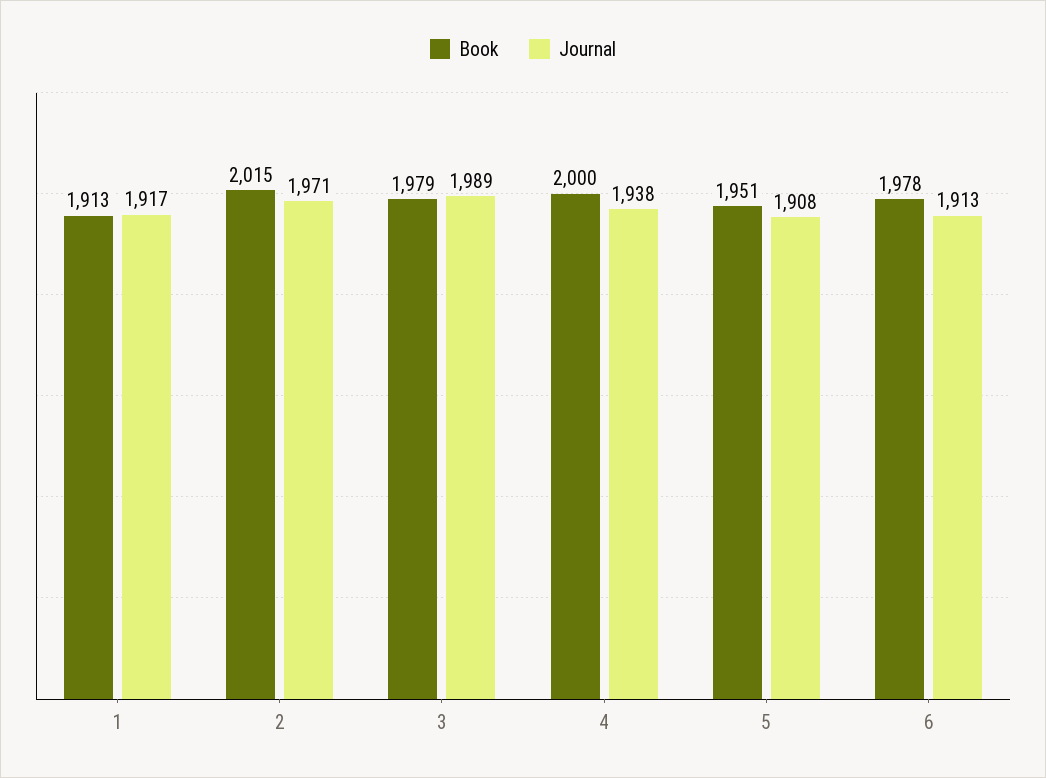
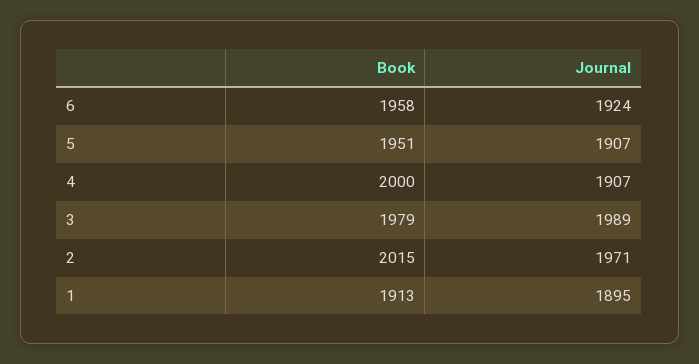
  {
    "Book": {
      "1": 1913,
      "2": 2015,
      "3": 1979,
      "4": 2000,
      "5": 1951,
-     "6": 1978
+     "6": 1958
    },
    "Journal": {
-     "1": 1917,
+     "1": 1895,
      "2": 1971,
      "3": 1989,
-     "4": 1938,
+     "4": 1907,
-     "5": 1908,
+     "5": 1907,
-     "6": 1913
+     "6": 1924
    }
  }

